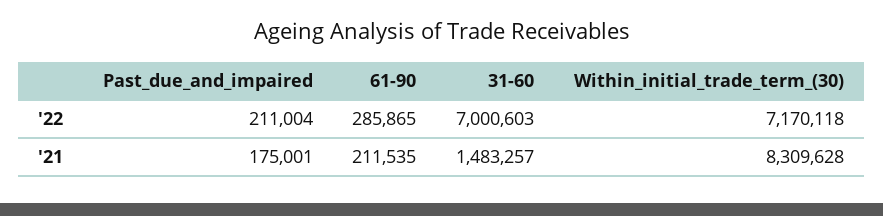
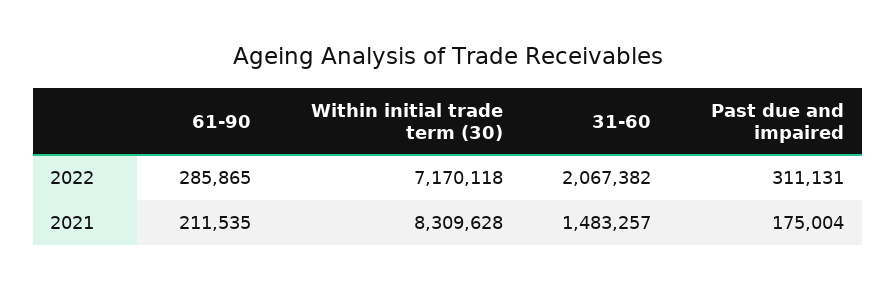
  {
    "Past_due_and_impaired": {
-     "'22": 211004,
+     "'22": 311131,
-     "'21": 175001
+     "'21": 175004
    },
    "61-90": {
      "'22": 285865,
      "'21": 211535
    },
    "31-60": {
-     "'22": 7000603,
+     "'22": 2067382,
      "'21": 1483257
    },
    "Within_initial_trade_term_(30)": {
      "'22": 7170118,
      "'21": 8309628
    }
  }

